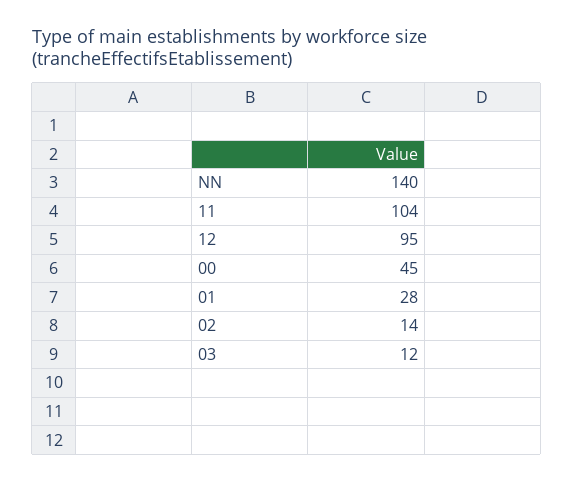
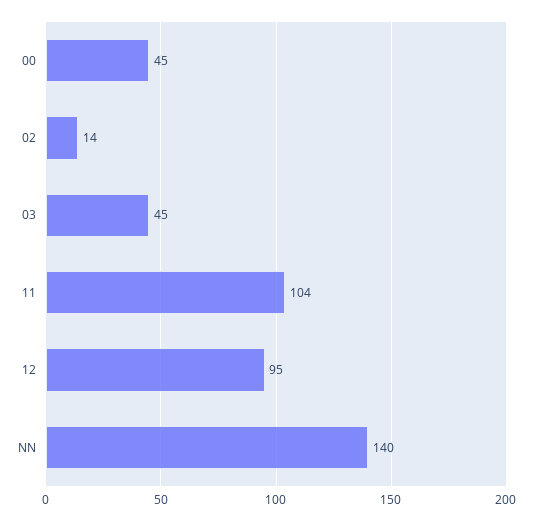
  {
    "NN": 140,
    "11": 104,
    "12": 95,
    "00": 45,
-   "01": 28,
    "02": 14,
-   "03": 12
+   "03": 45
  }

